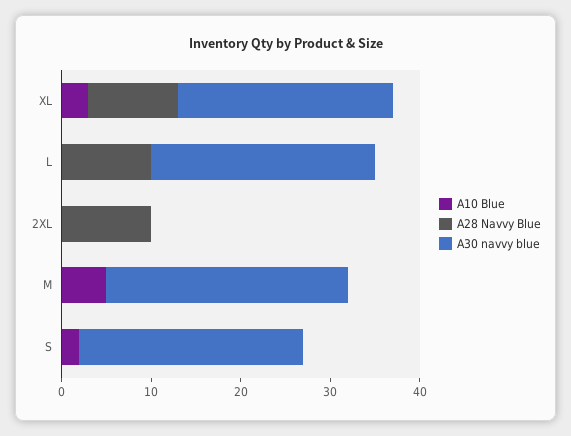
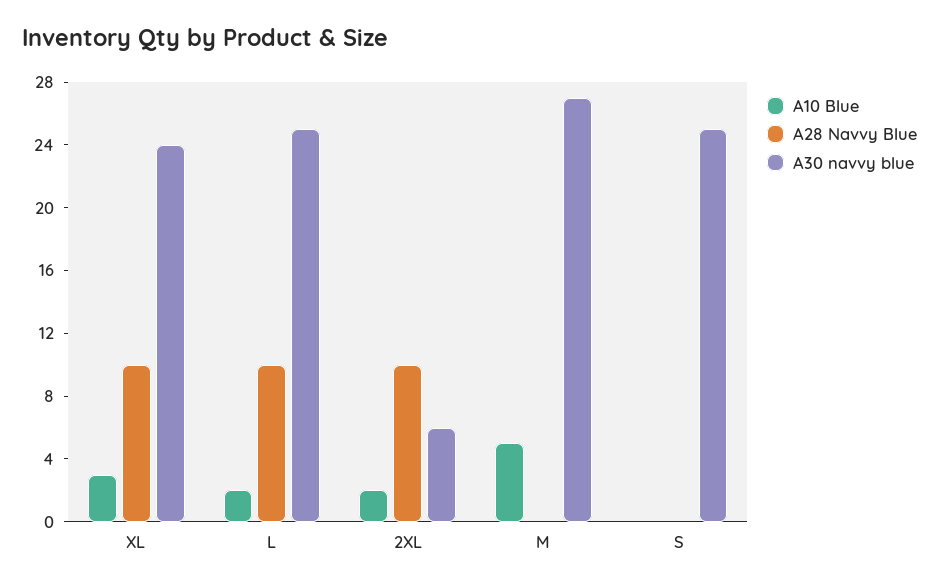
  {
    "A10 Blue": {
      "XL": 3,
-     "L": 0,
+     "L": 2,
-     "2XL": 0,
+     "2XL": 2,
      "M": 5,
-     "S": 2
+     "S": 0
    },
    "A28 Navvy Blue": {
      "XL": 10,
      "L": 10,
      "2XL": 10,
      "M": 0,
      "S": 0
    },
    "A30 navvy blue": {
      "XL": 24,
      "L": 25,
-     "2XL": 0,
+     "2XL": 6,
      "M": 27,
      "S": 25
    }
  }

